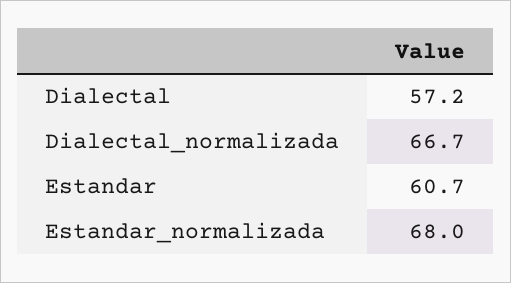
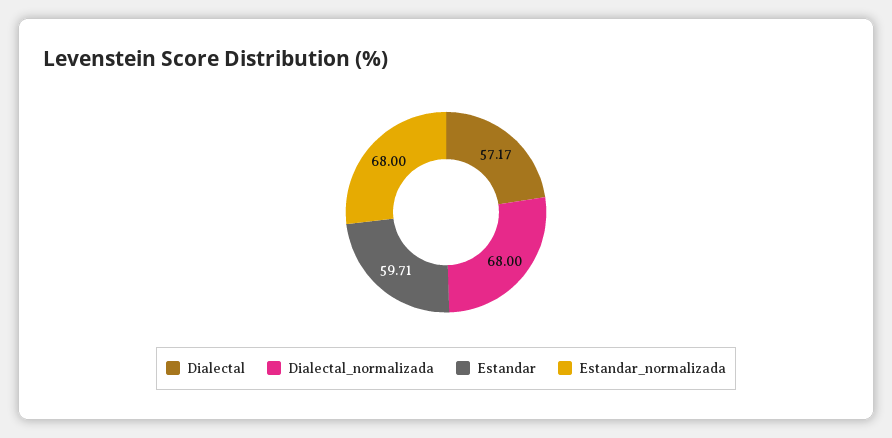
  {
    "Dialectal": 57.17,
-   "Dialectal_normalizada": 66.7,
+   "Dialectal_normalizada": 68,
-   "Estandar": 60.7,
+   "Estandar": 59.71,
    "Estandar_normalizada": 68
  }

